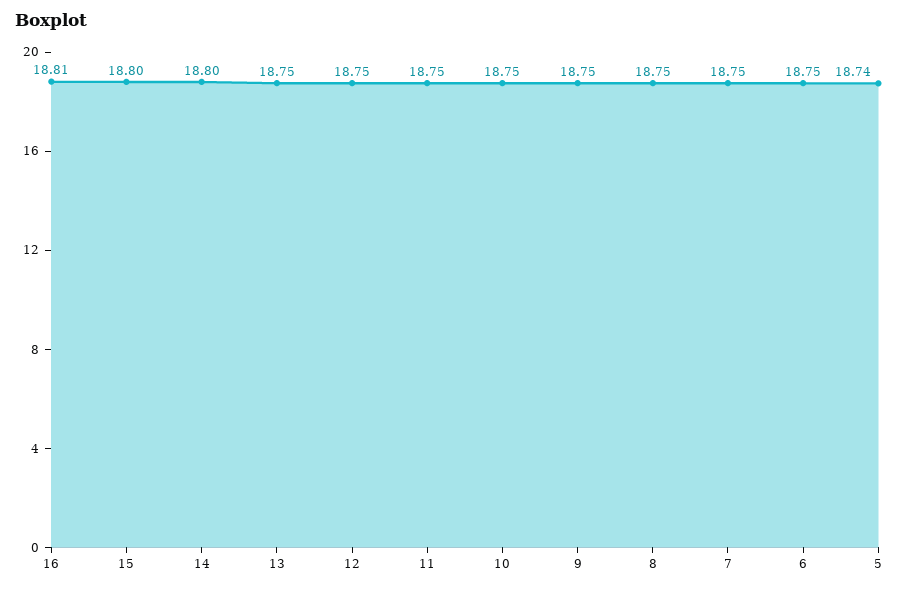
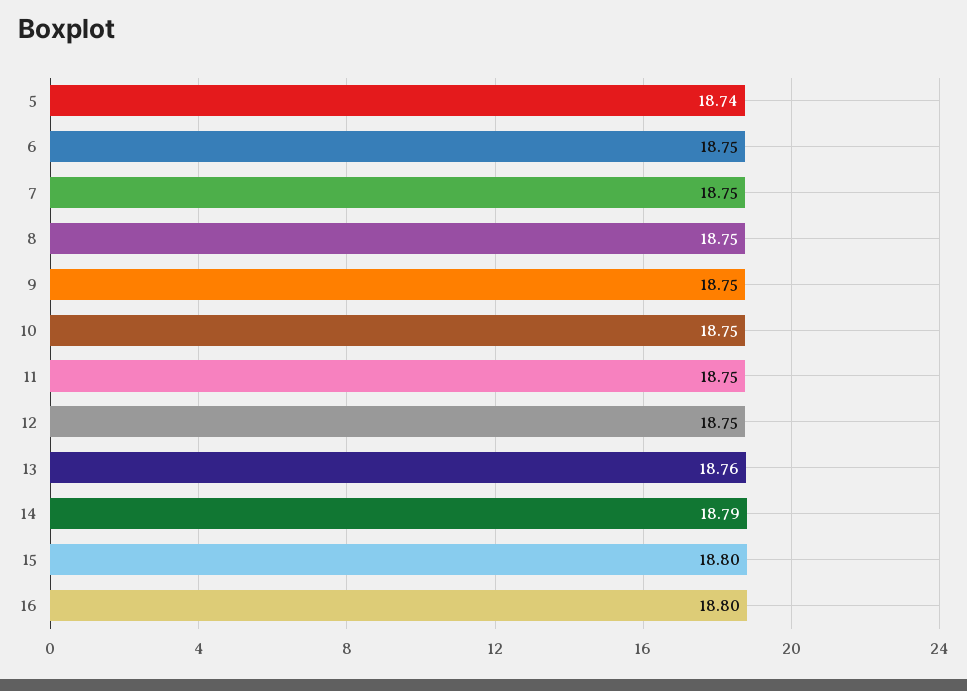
  {
-   "16": 18.81,
+   "16": 18.8,
    "15": 18.8,
-   "14": 18.8,
+   "14": 18.79,
-   "13": 18.75,
+   "13": 18.76,
    "12": 18.75,
    "11": 18.75,
    "10": 18.75,
    "9": 18.75,
    "8": 18.75,
    "7": 18.75,
    "6": 18.75,
    "5": 18.74
  }

